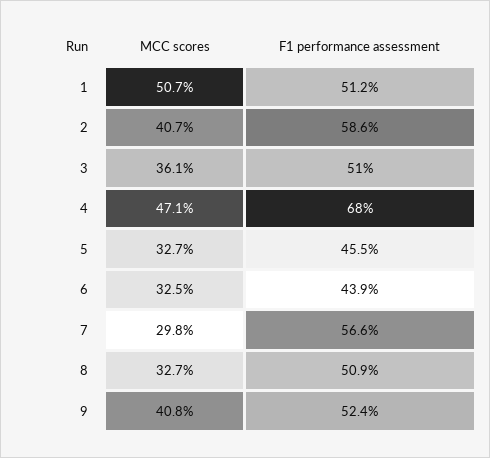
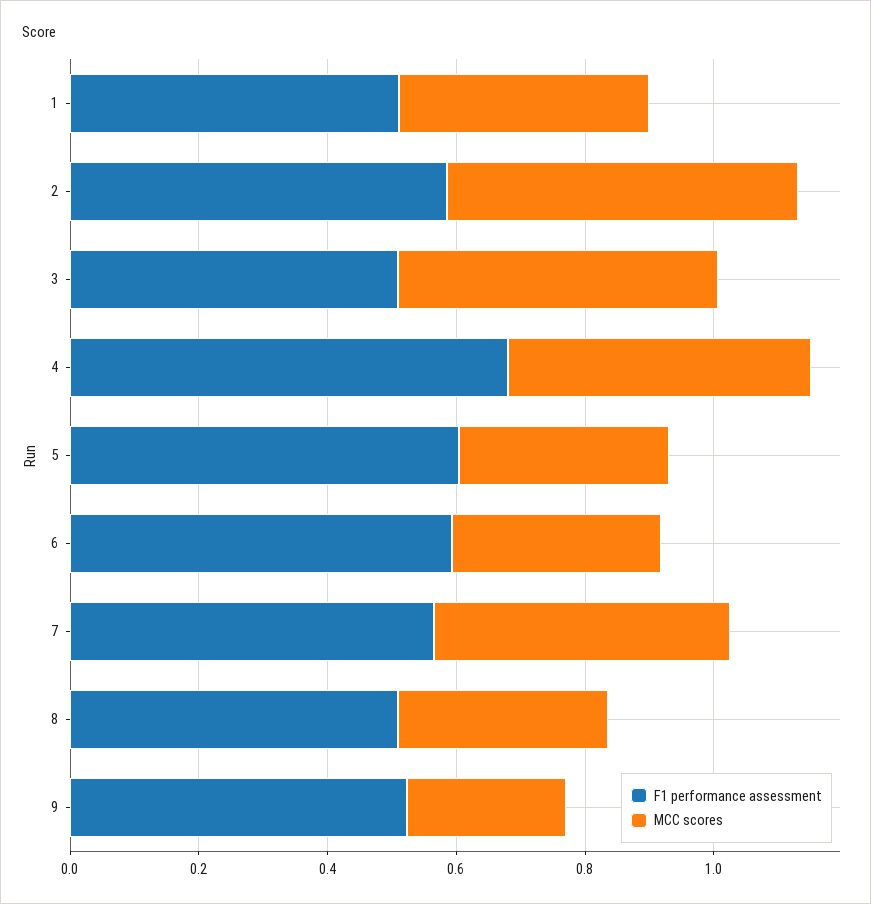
  {
    "MCC scores": {
-     "1": 0.507,
+     "1": 0.4,
-     "2": 0.407,
+     "2": 0.55,
-     "3": 0.361,
+     "3": 0.5,
      "4": 0.471,
      "5": 0.327,
      "6": 0.325,
-     "7": 0.298,
+     "7": 0.45,
      "8": 0.327,
-     "9": 0.408
+     "9": 0.25
    },
    "F1 performance assessment": {
      "1": 0.512,
      "2": 0.586,
      "3": 0.51,
      "4": 0.68,
-     "5": 0.455,
+     "5": 0.6,
-     "6": 0.439,
+     "6": 0.6,
      "7": 0.566,
      "8": 0.509,
      "9": 0.524
    }
  }

